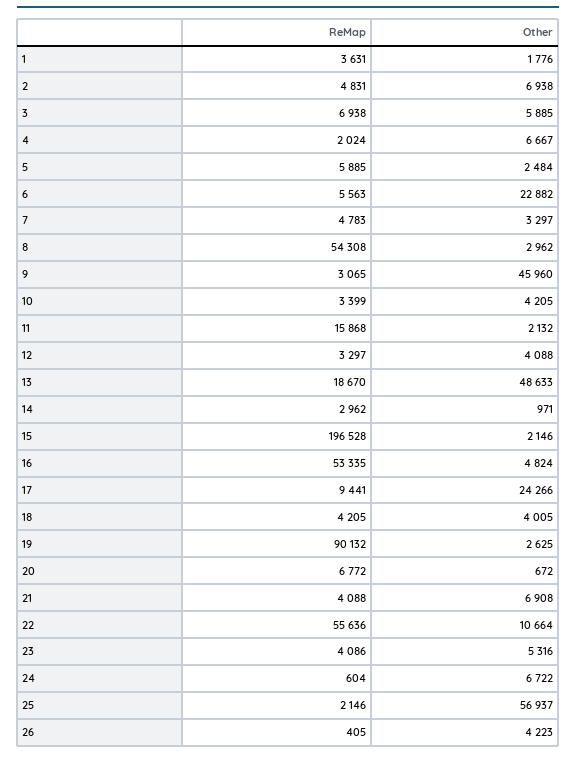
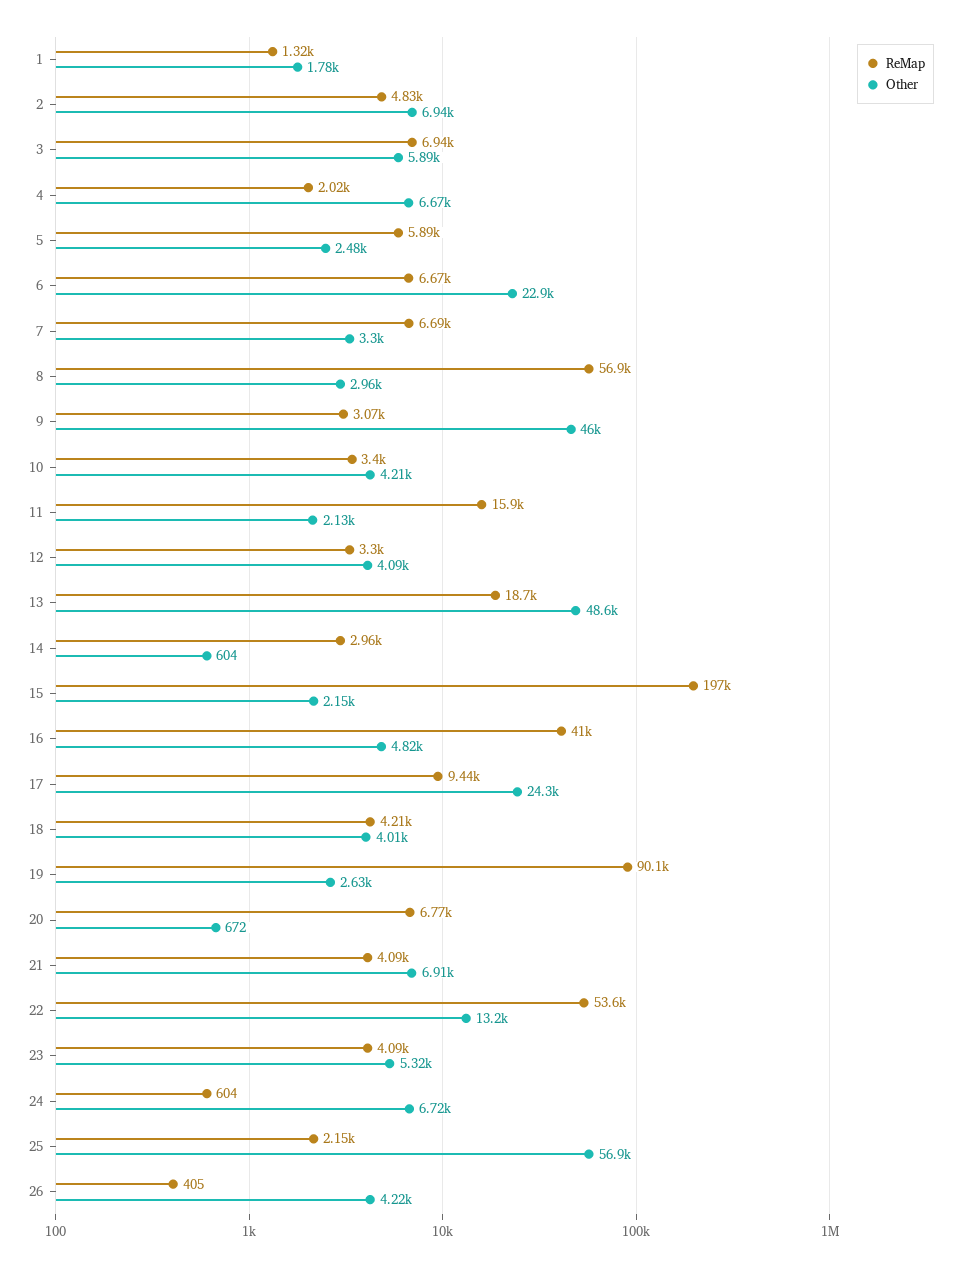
  {
    "ReMap": {
-     "1": 3631,
+     "1": 1320,
      "2": 4831,
      "3": 6938,
      "4": 2024,
      "5": 5885,
-     "6": 5563,
+     "6": 6670,
-     "7": 4783,
+     "7": 6690,
-     "8": 54308,
+     "8": 56900,
      "9": 3065,
      "10": 3399,
      "11": 15868,
      "12": 3297,
      "13": 18670,
      "14": 2962,
      "15": 196528,
-     "16": 53335,
+     "16": 41000,
      "17": 9441,
      "18": 4205,
      "19": 90132,
      "20": 6772,
      "21": 4088,
-     "22": 55636,
+     "22": 53600,
      "23": 4086,
      "24": 604,
      "25": 2146,
      "26": 405
    },
    "Other": {
      "1": 1776,
      "2": 6938,
      "3": 5885,
      "4": 6667,
      "5": 2484,
      "6": 22882,
      "7": 3297,
      "8": 2962,
      "9": 45960,
      "10": 4205,
      "11": 2132,
      "12": 4088,
      "13": 48633,
-     "14": 971,
+     "14": 604,
      "15": 2146,
      "16": 4824,
      "17": 24266,
      "18": 4005,
      "19": 2625,
      "20": 672,
      "21": 6908,
-     "22": 10664,
+     "22": 13200,
      "23": 5316,
      "24": 6722,
      "25": 56937,
      "26": 4223
    }
  }

